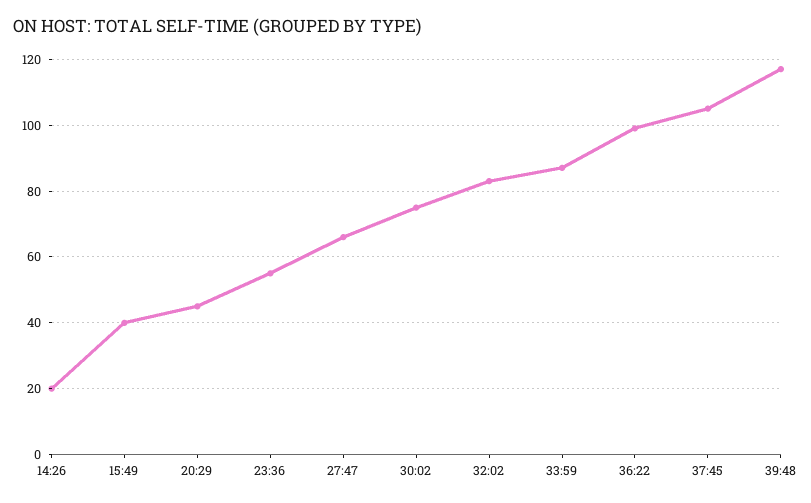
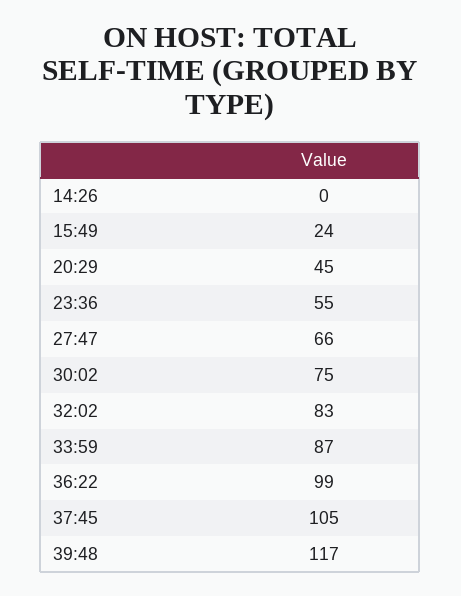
  {
-   "14:26": 20,
+   "14:26": 0,
-   "15:49": 40,
+   "15:49": 24,
    "20:29": 45,
    "23:36": 55,
    "27:47": 66,
    "30:02": 75,
    "32:02": 83,
    "33:59": 87,
    "36:22": 99,
    "37:45": 105,
    "39:48": 117
  }

